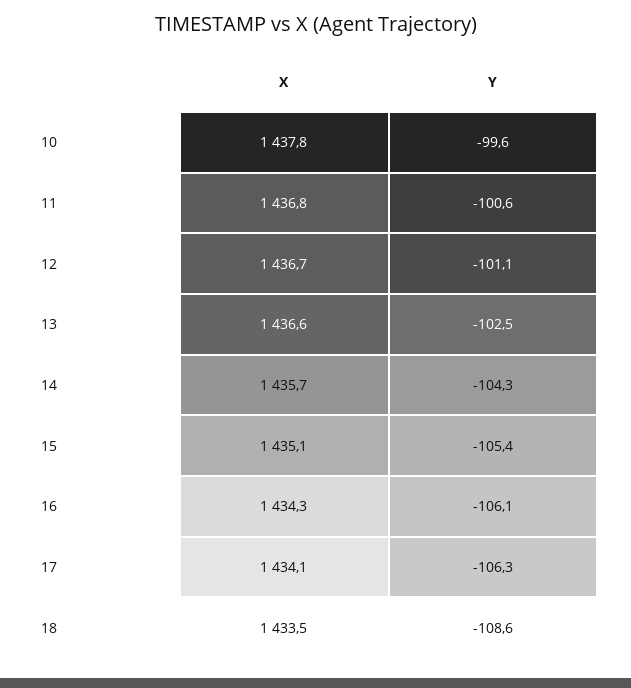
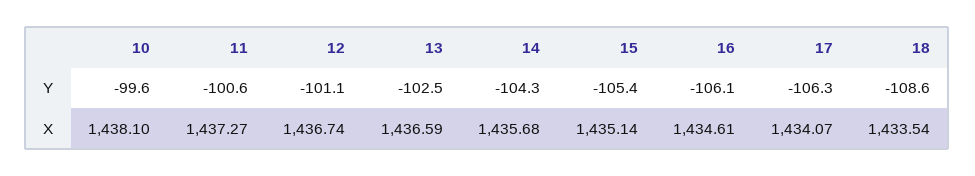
  {
    "X": {
-     "10": 1437.8,
+     "10": 1438.1,
-     "11": 1436.8,
+     "11": 1437.27,
      "12": 1436.74,
      "13": 1436.59,
      "14": 1435.68,
      "15": 1435.14,
-     "16": 1434.3,
+     "16": 1434.61,
      "17": 1434.07,
      "18": 1433.54
    },
    "Y": {
      "10": -99.6,
      "11": -100.6,
      "12": -101.1,
      "13": -102.5,
      "14": -104.3,
      "15": -105.4,
      "16": -106.1,
      "17": -106.3,
      "18": -108.6
    }
  }

